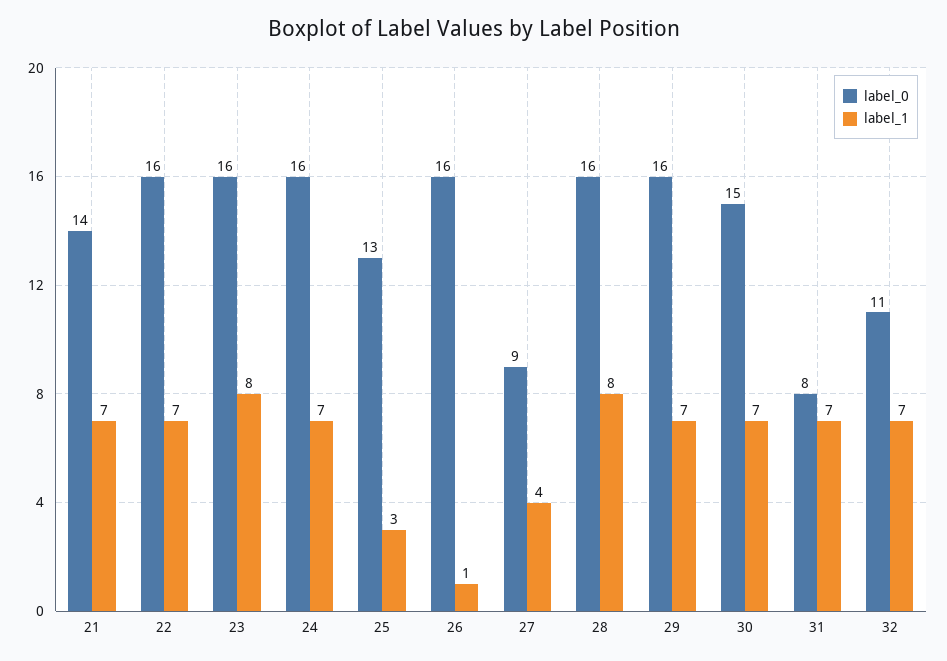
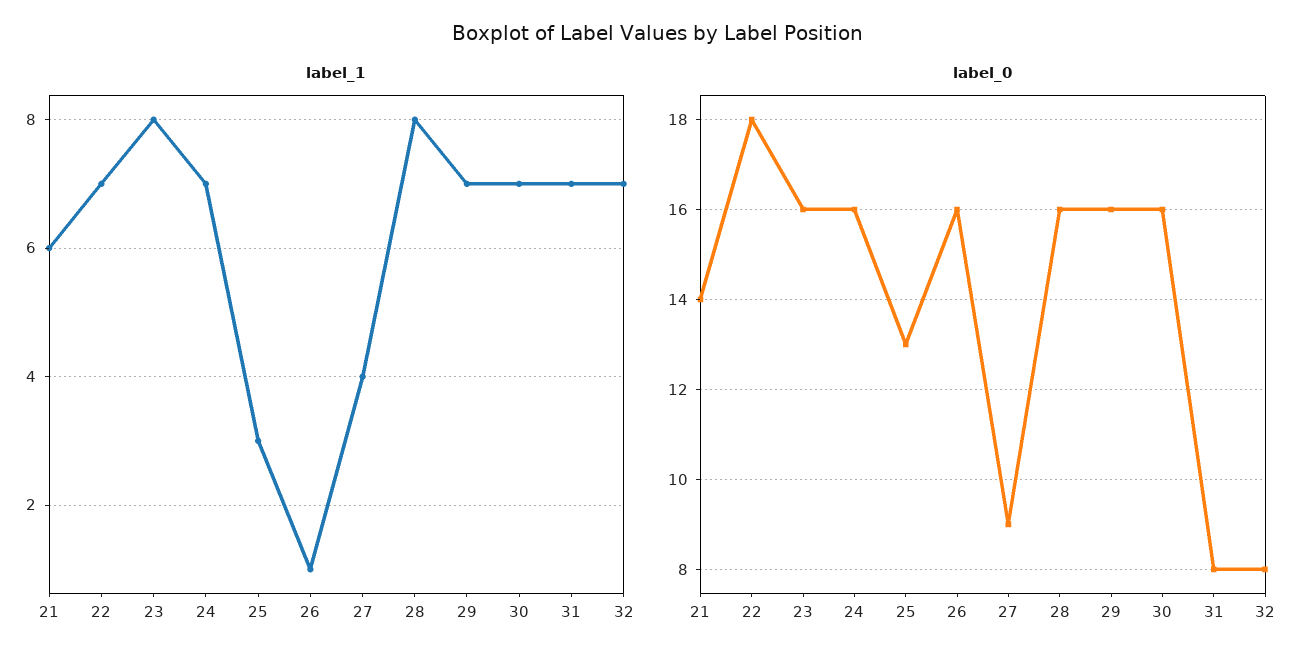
  {
    "label_0": {
      "21": 14,
-     "22": 16,
+     "22": 18,
      "23": 16,
      "24": 16,
      "25": 13,
      "26": 16,
      "27": 9,
      "28": 16,
      "29": 16,
-     "30": 15,
+     "30": 16,
      "31": 8,
-     "32": 11
+     "32": 8
    },
    "label_1": {
-     "21": 7,
+     "21": 6,
      "22": 7,
      "23": 8,
      "24": 7,
      "25": 3,
      "26": 1,
      "27": 4,
      "28": 8,
      "29": 7,
      "30": 7,
      "31": 7,
      "32": 7
    }
  }

